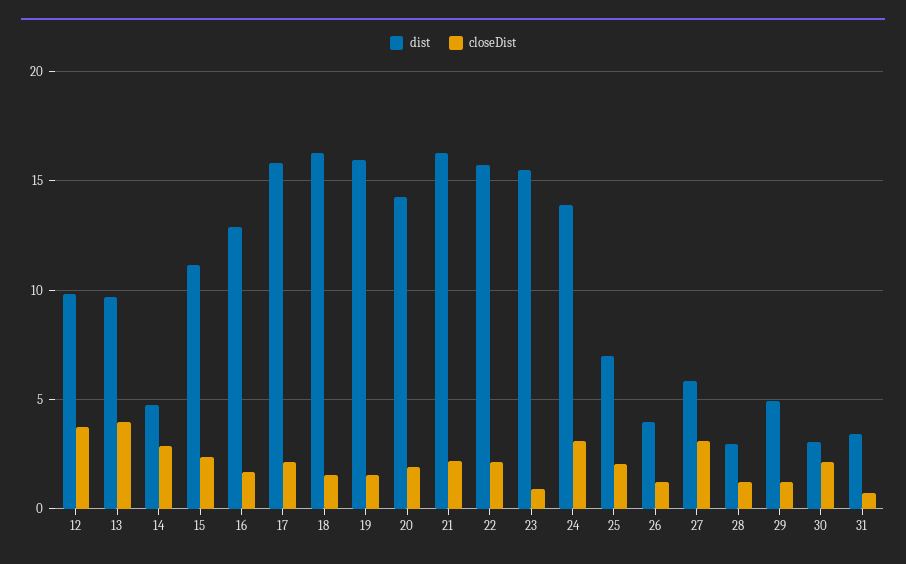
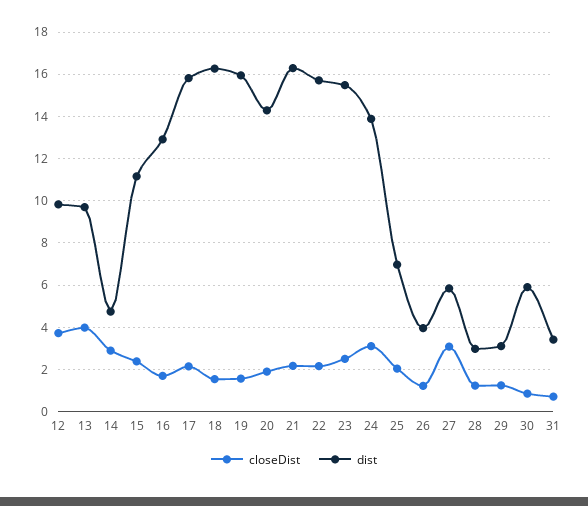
  {
    "dist": {
      "12": 10,
      "13": 9.5,
      "14": 4.5,
      "15": 11,
      "16": 13,
      "17": 16,
      "18": 16.5,
      "19": 16,
      "20": 14.5,
      "21": 16.5,
      "22": 15.5,
      "23": 15.5,
      "24": 14,
      "25": 7,
      "26": 4,
      "27": 6,
      "28": 3,
-     "29": 5,
+     "29": 3,
-     "30": 3,
+     "30": 6,
      "31": 3.5
    },
    "closeDist": {
      "12": 3.5,
      "13": 4,
      "14": 3,
      "15": 2.5,
      "16": 1.5,
      "17": 2,
      "18": 1.5,
      "19": 1.5,
      "20": 2,
      "21": 2,
      "22": 2,
-     "23": 1,
+     "23": 2.5,
      "24": 3,
      "25": 2,
      "26": 1,
      "27": 3,
      "28": 1,
      "29": 1,
-     "30": 2,
+     "30": 1,
      "31": 0.5
    }
  }

